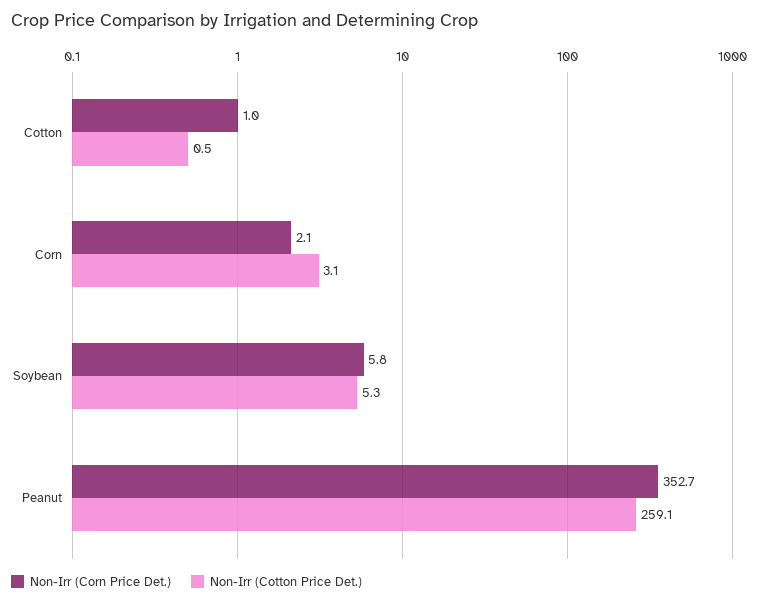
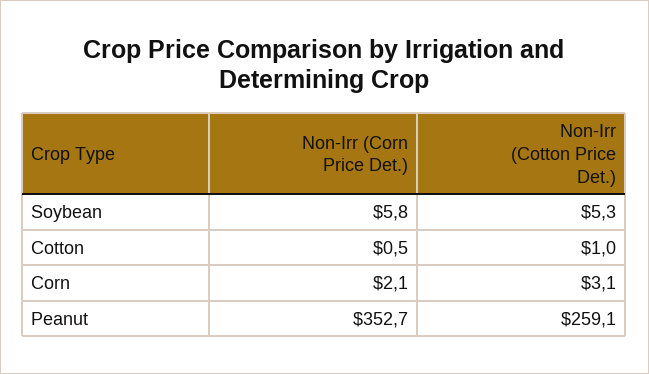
  {
    "Non-Irr (Corn Price Det.)": {
-     "Cotton": 1,
+     "Cotton": 0.5,
      "Corn": 2.1,
      "Soybean": 5.8,
      "Peanut": 352.7
    },
    "Non-Irr (Cotton Price Det.)": {
-     "Cotton": 0.5,
+     "Cotton": 1,
      "Corn": 3.1,
      "Soybean": 5.3,
      "Peanut": 259.1
    }
  }

